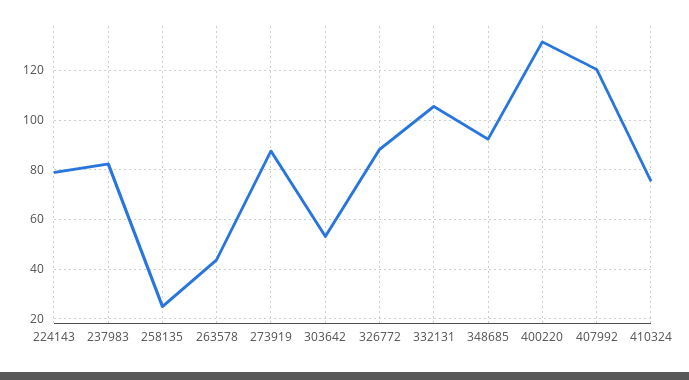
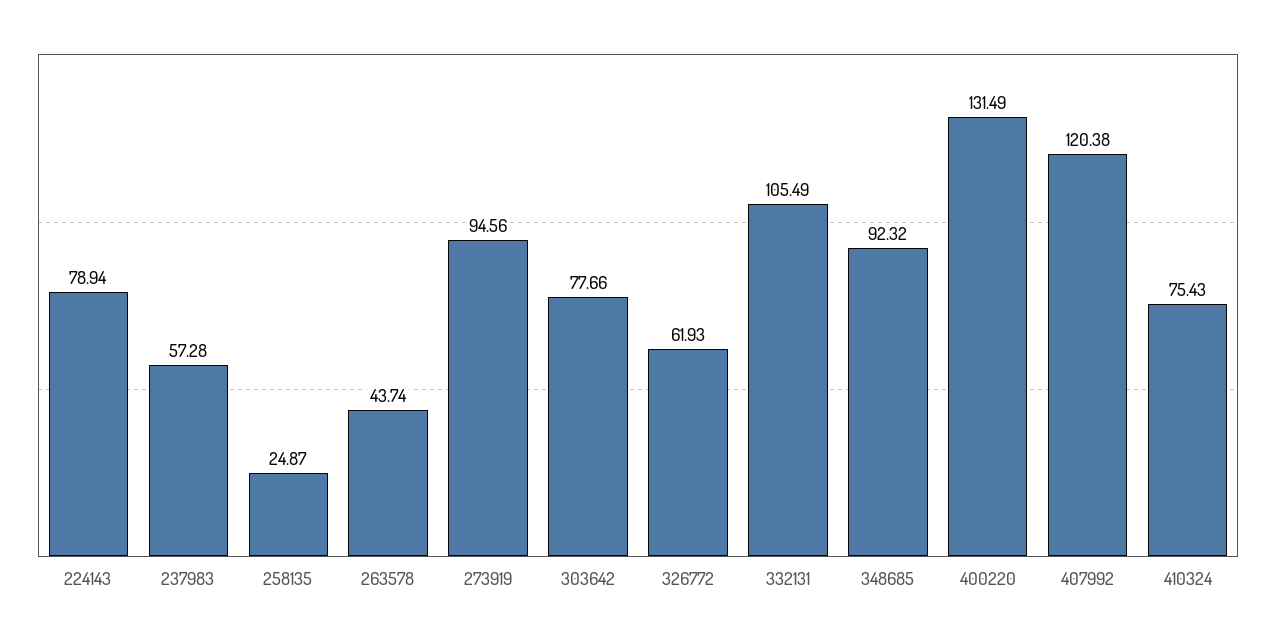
  {
    "224143": 78.94,
-   "237983": 82.5,
+   "237983": 57.28,
    "258135": 24.87,
    "263578": 43.74,
-   "273919": 87.5,
+   "273919": 94.56,
-   "303642": 52.5,
+   "303642": 77.66,
-   "326772": 87.5,
+   "326772": 61.93,
    "332131": 105.49,
    "348685": 92.32,
    "400220": 131.49,
    "407992": 120.38,
    "410324": 75.43
  }

